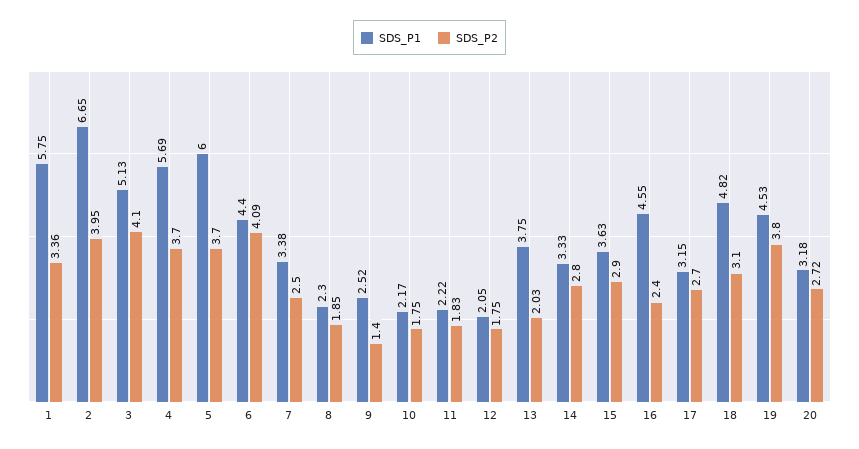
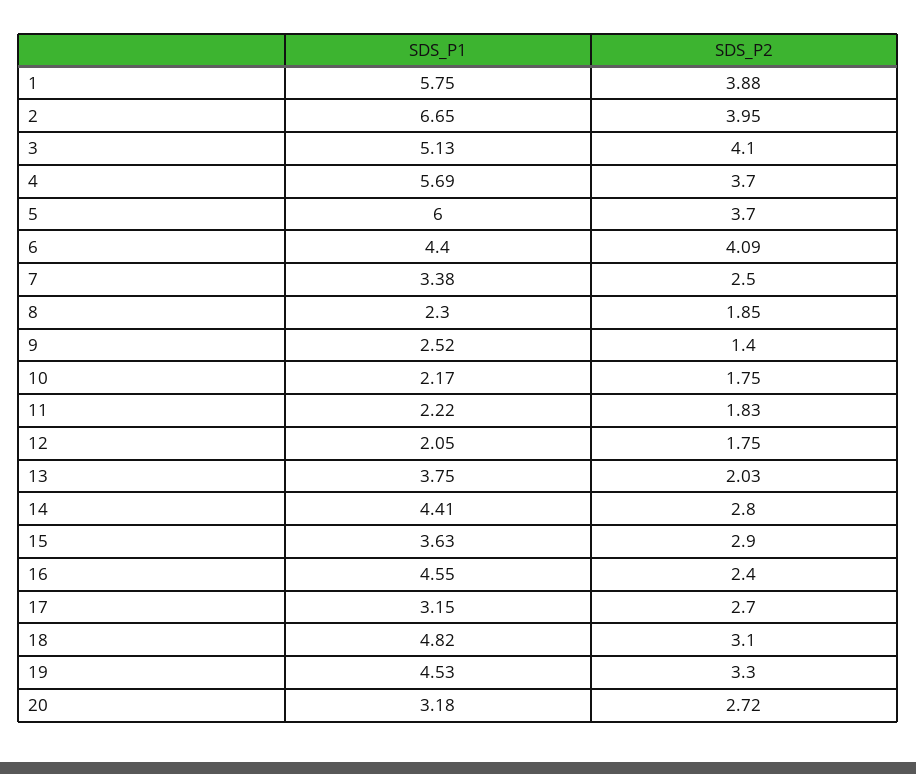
  {
    "SDS_P1": {
      "1": 5.75,
      "2": 6.65,
      "3": 5.13,
      "4": 5.69,
      "5": 6,
      "6": 4.4,
      "7": 3.38,
      "8": 2.3,
      "9": 2.52,
      "10": 2.17,
      "11": 2.22,
      "12": 2.05,
      "13": 3.75,
-     "14": 3.33,
+     "14": 4.41,
      "15": 3.63,
      "16": 4.55,
      "17": 3.15,
      "18": 4.82,
      "19": 4.53,
      "20": 3.18
    },
    "SDS_P2": {
-     "1": 3.36,
+     "1": 3.88,
      "2": 3.95,
      "3": 4.1,
      "4": 3.7,
      "5": 3.7,
      "6": 4.09,
      "7": 2.5,
      "8": 1.85,
      "9": 1.4,
      "10": 1.75,
      "11": 1.83,
      "12": 1.75,
      "13": 2.03,
      "14": 2.8,
      "15": 2.9,
      "16": 2.4,
      "17": 2.7,
      "18": 3.1,
-     "19": 3.8,
+     "19": 3.3,
      "20": 2.72
    }
  }

